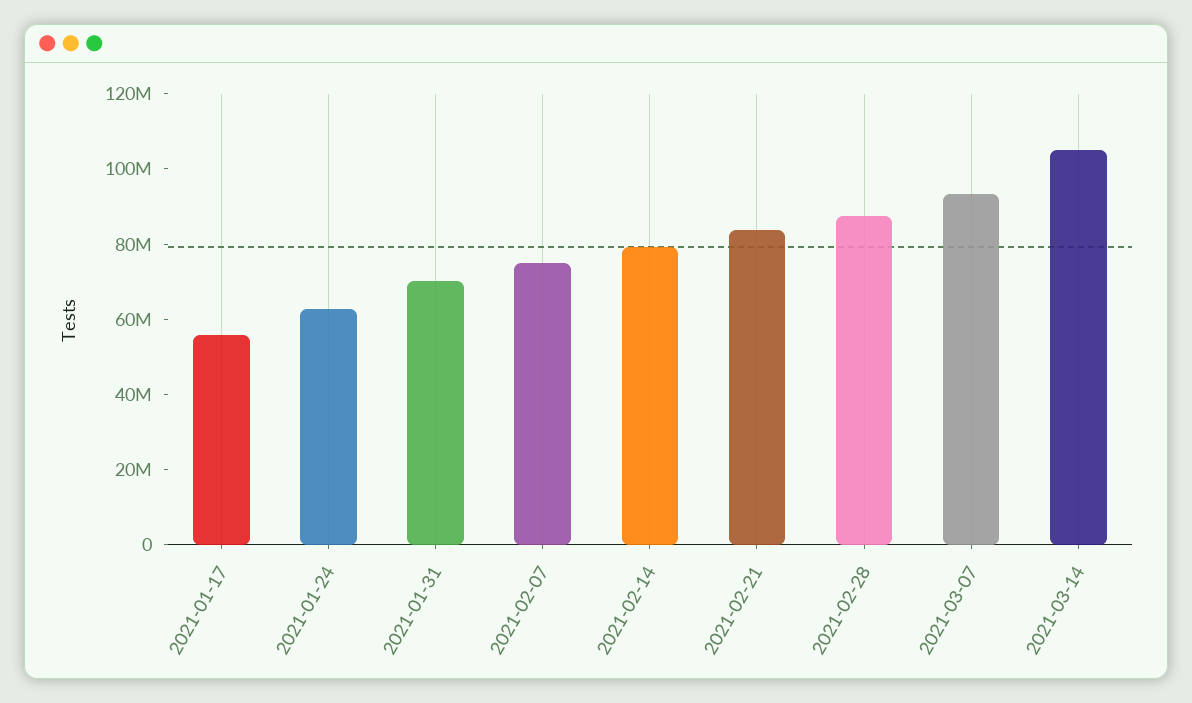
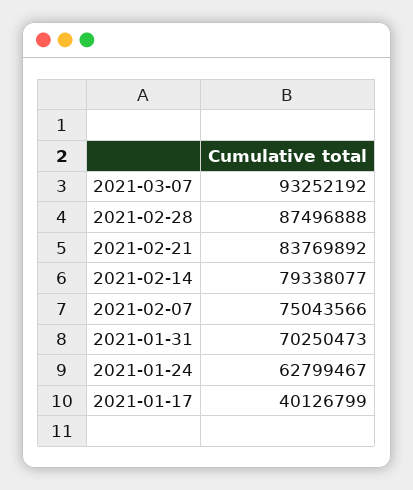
  {
-   "2021-01-17": 55000000,
+   "2021-01-17": 40126799,
    "2021-01-24": 62799467,
    "2021-01-31": 70250473,
    "2021-02-07": 75043566,
    "2021-02-14": 79338077,
    "2021-02-21": 83769892,
    "2021-02-28": 87496888,
-   "2021-03-07": 93252192,
+   "2021-03-07": 93252192
-   "2021-03-14": 105000000
  }

